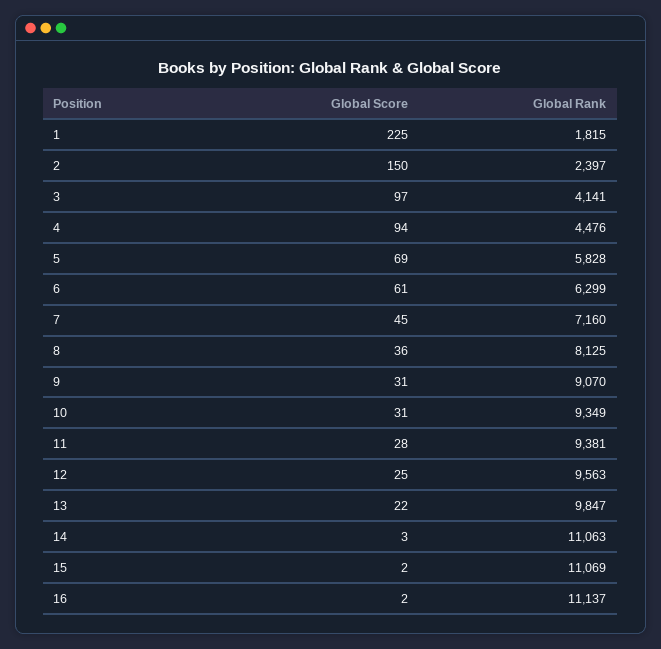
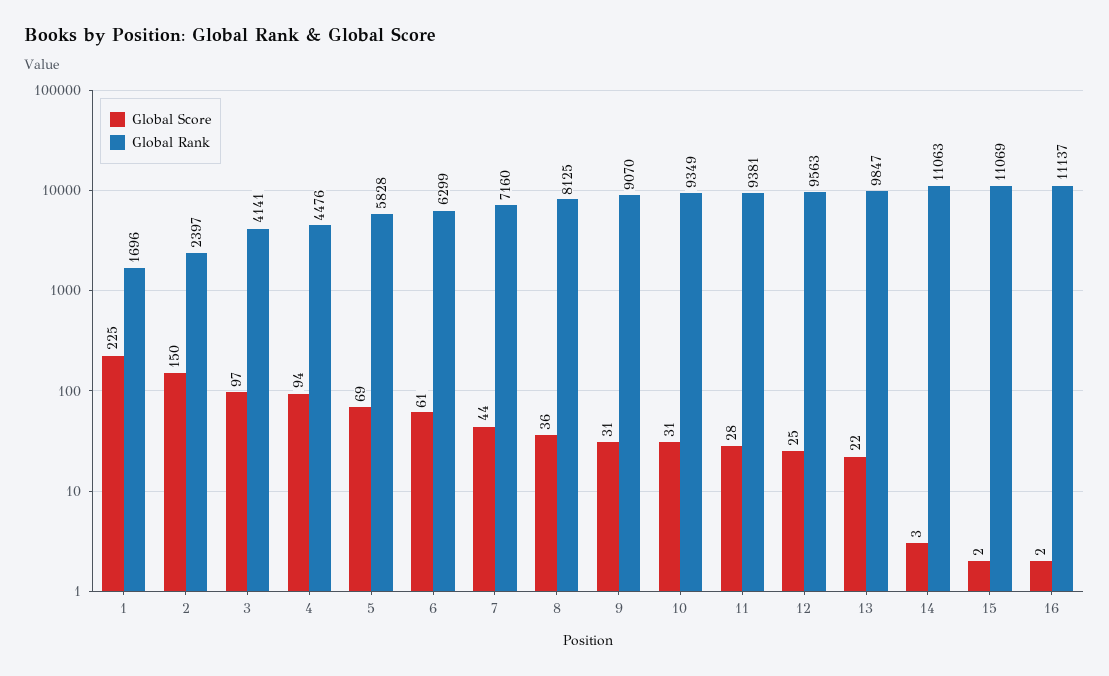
  {
    "Global Score": {
      "1": 225,
      "2": 150,
      "3": 97,
      "4": 94,
      "5": 69,
      "6": 61,
-     "7": 45,
+     "7": 44,
      "8": 36,
      "9": 31,
      "10": 31,
      "11": 28,
      "12": 25,
      "13": 22,
      "14": 3,
      "15": 2,
      "16": 2
    },
    "Global Rank": {
-     "1": 1815,
+     "1": 1696,
      "2": 2397,
      "3": 4141,
      "4": 4476,
      "5": 5828,
      "6": 6299,
      "7": 7160,
      "8": 8125,
      "9": 9070,
      "10": 9349,
      "11": 9381,
      "12": 9563,
      "13": 9847,
      "14": 11063,
      "15": 11069,
      "16": 11137
    }
  }

